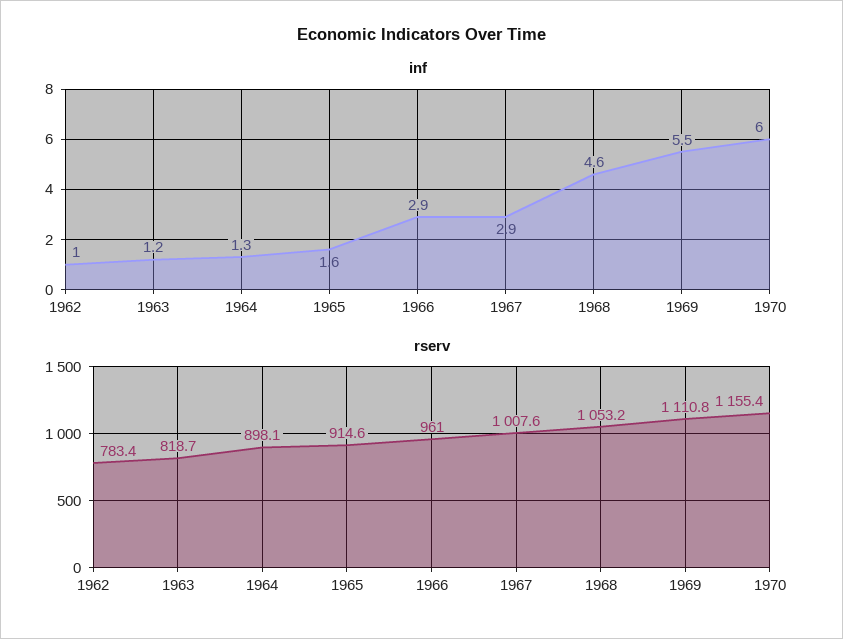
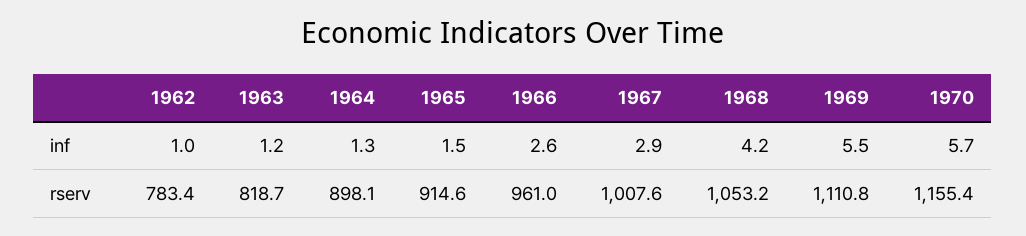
  {
    "inf": {
      "1962": 1,
      "1963": 1.2,
      "1964": 1.3,
-     "1965": 1.6,
+     "1965": 1.5,
-     "1966": 2.9,
+     "1966": 2.6,
      "1967": 2.9,
-     "1968": 4.6,
+     "1968": 4.2,
      "1969": 5.5,
-     "1970": 6
+     "1970": 5.7
    },
    "rserv": {
      "1962": 783.4,
      "1963": 818.7,
      "1964": 898.1,
      "1965": 914.6,
      "1966": 961,
      "1967": 1007.6,
      "1968": 1053.2,
      "1969": 1110.8,
      "1970": 1155.4
    }
  }

